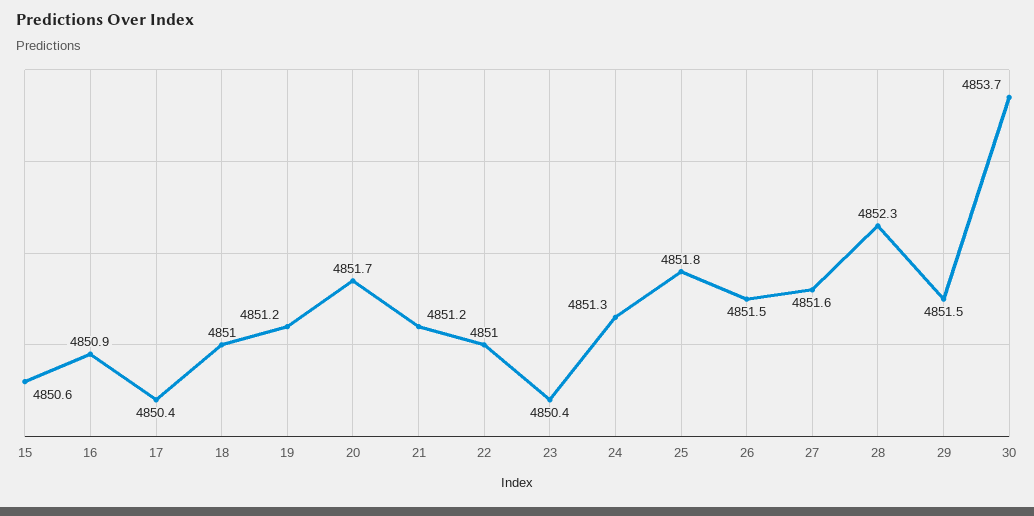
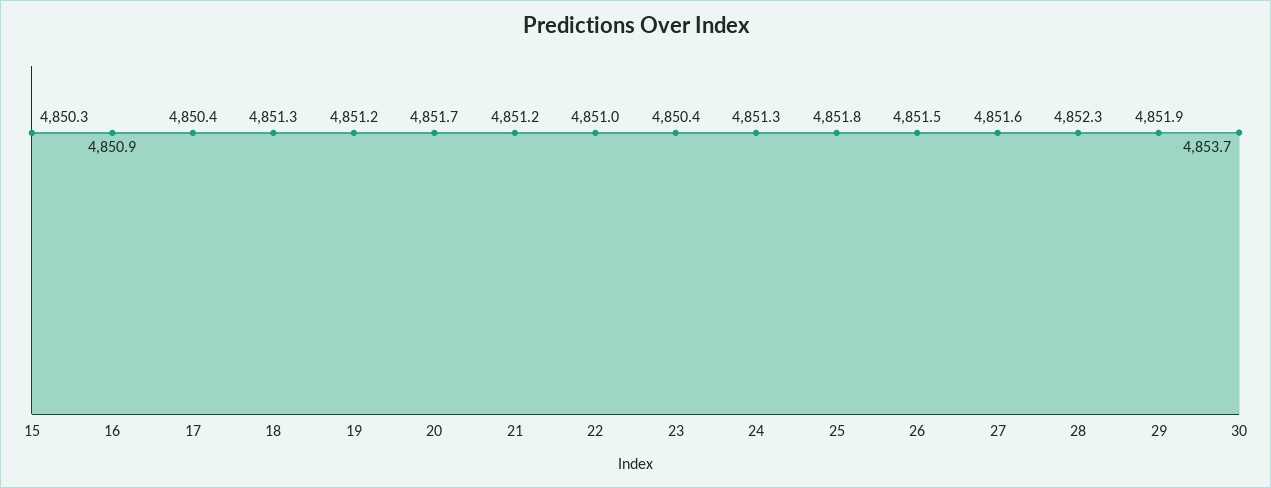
  {
-   "15": 4850.6,
+   "15": 4850.3,
    "16": 4850.9,
    "17": 4850.4,
-   "18": 4851,
+   "18": 4851.3,
    "19": 4851.2,
    "20": 4851.7,
    "21": 4851.2,
    "22": 4851,
    "23": 4850.4,
    "24": 4851.3,
    "25": 4851.8,
    "26": 4851.5,
    "27": 4851.6,
    "28": 4852.3,
-   "29": 4851.5,
+   "29": 4851.9,
    "30": 4853.7
  }

